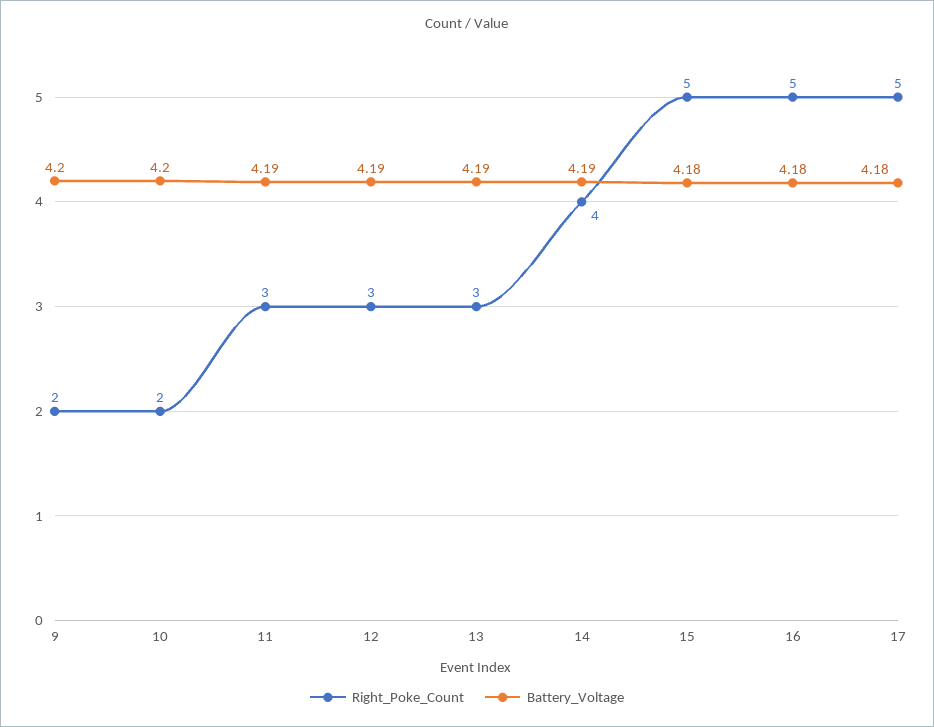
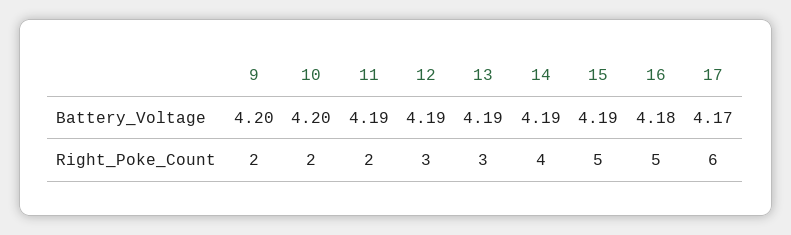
  {
    "Right_Poke_Count": {
      "9": 2,
      "10": 2,
-     "11": 3,
+     "11": 2,
      "12": 3,
      "13": 3,
      "14": 4,
      "15": 5,
      "16": 5,
-     "17": 5
+     "17": 6
    },
    "Battery_Voltage": {
      "9": 4.2,
      "10": 4.2,
      "11": 4.19,
      "12": 4.19,
      "13": 4.19,
      "14": 4.19,
-     "15": 4.18,
+     "15": 4.19,
      "16": 4.18,
-     "17": 4.18
+     "17": 4.17
    }
  }

